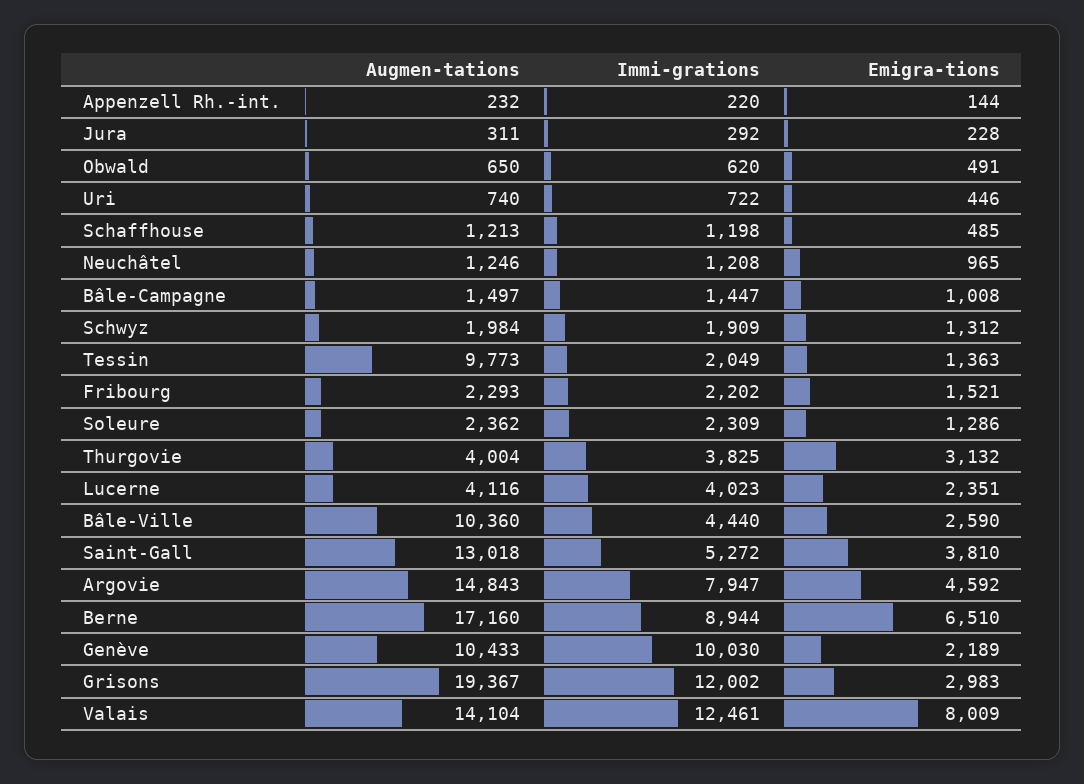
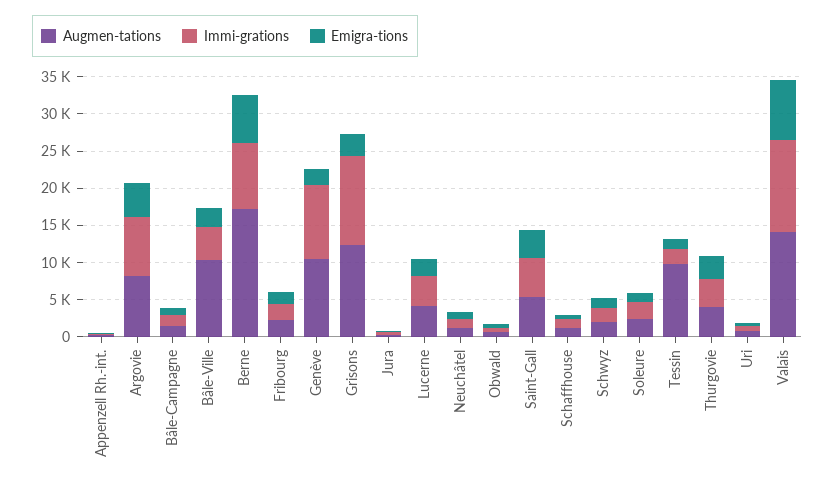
  {
    "Augmen-tations": {
      "Appenzell Rh.-int.": 232,
      "Jura": 311,
      "Obwald": 650,
      "Uri": 740,
      "Schaffhouse": 1213,
      "Neuchâtel": 1246,
      "Bâle-Campagne": 1497,
      "Schwyz": 1984,
      "Tessin": 9773,
      "Fribourg": 2293,
      "Soleure": 2362,
      "Thurgovie": 4004,
      "Lucerne": 4116,
      "Bâle-Ville": 10360,
-     "Saint-Gall": 13018,
+     "Saint-Gall": 5000,
-     "Argovie": 14843,
+     "Argovie": 7500,
      "Berne": 17160,
      "Genève": 10433,
-     "Grisons": 19367,
+     "Grisons": 12500,
      "Valais": 14104
    },
    "Immi-grations": {
      "Appenzell Rh.-int.": 220,
      "Jura": 292,
      "Obwald": 620,
      "Uri": 722,
      "Schaffhouse": 1198,
      "Neuchâtel": 1208,
      "Bâle-Campagne": 1447,
      "Schwyz": 1909,
      "Tessin": 2049,
      "Fribourg": 2202,
      "Soleure": 2309,
      "Thurgovie": 3825,
      "Lucerne": 4023,
      "Bâle-Ville": 4440,
      "Saint-Gall": 5272,
      "Argovie": 7947,
      "Berne": 8944,
      "Genève": 10030,
      "Grisons": 12002,
      "Valais": 12461
    },
    "Emigra-tions": {
      "Appenzell Rh.-int.": 144,
      "Jura": 228,
      "Obwald": 491,
      "Uri": 446,
      "Schaffhouse": 485,
      "Neuchâtel": 965,
      "Bâle-Campagne": 1008,
      "Schwyz": 1312,
      "Tessin": 1363,
      "Fribourg": 1521,
      "Soleure": 1286,
      "Thurgovie": 3132,
      "Lucerne": 2351,
      "Bâle-Ville": 2590,
      "Saint-Gall": 3810,
      "Argovie": 4592,
      "Berne": 6510,
      "Genève": 2189,
      "Grisons": 2983,
      "Valais": 8009
    }
  }

